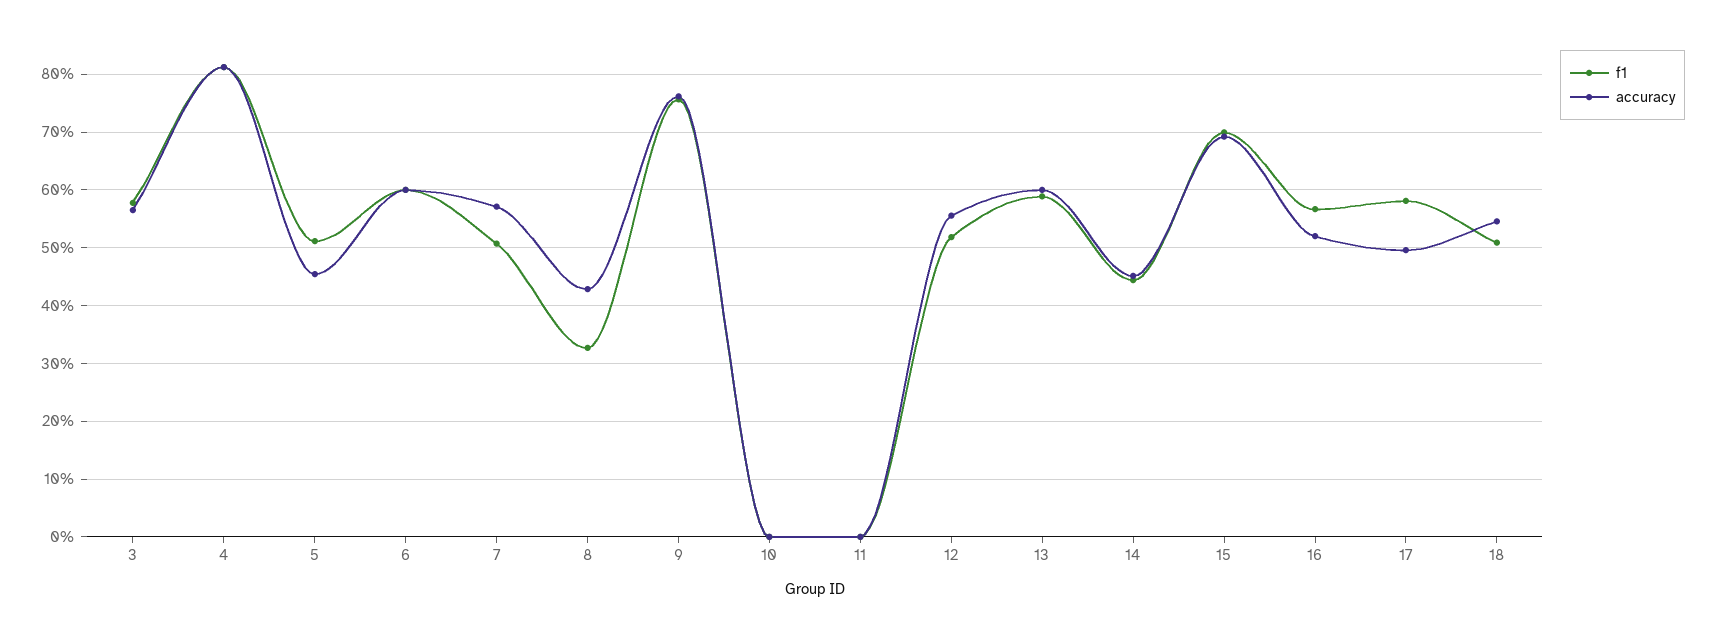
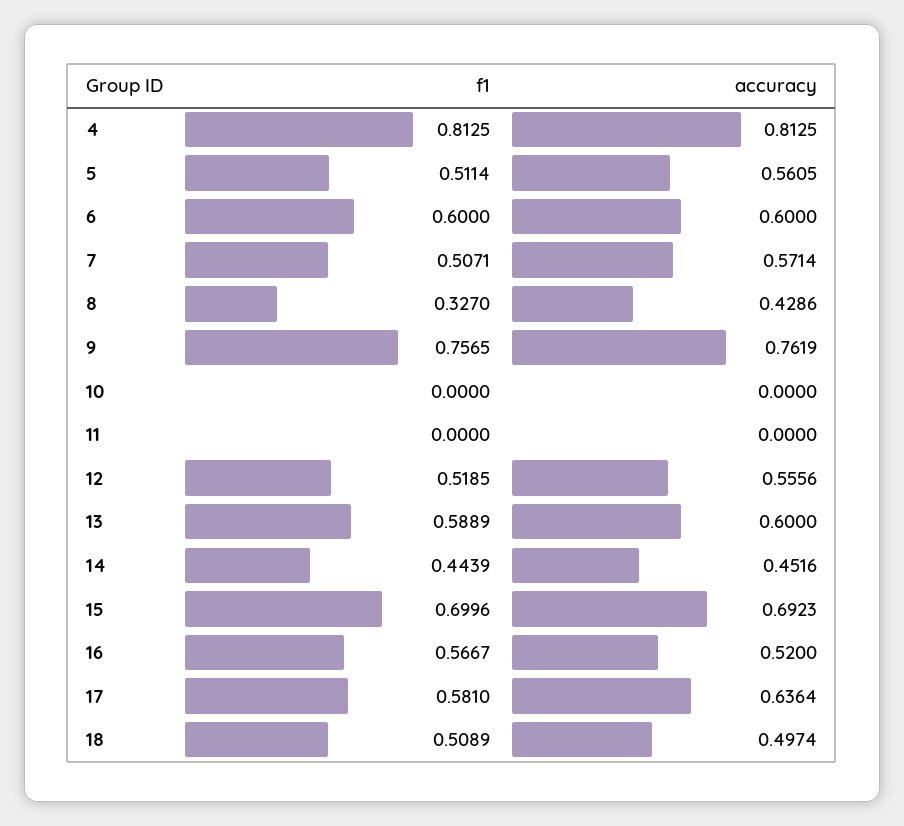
  {
    "f1": {
-     "3": 0.58,
      "4": 0.8125,
      "5": 0.5114,
      "6": 0.6,
      "7": 0.5071,
      "8": 0.327,
      "9": 0.7565,
      "10": 0,
      "11": 0,
      "12": 0.5185,
      "13": 0.5889,
      "14": 0.4439,
      "15": 0.6996,
      "16": 0.5667,
      "17": 0.581,
      "18": 0.5089
    },
    "accuracy": {
-     "3": 0.56,
      "4": 0.8125,
-     "5": 0.46,
+     "5": 0.5605,
      "6": 0.6,
      "7": 0.5714,
      "8": 0.4286,
      "9": 0.7619,
      "10": 0,
      "11": 0,
      "12": 0.5556,
      "13": 0.6,
      "14": 0.4516,
      "15": 0.6923,
      "16": 0.52,
-     "17": 0.5,
+     "17": 0.6364,
-     "18": 0.54
+     "18": 0.4974
    }
  }

